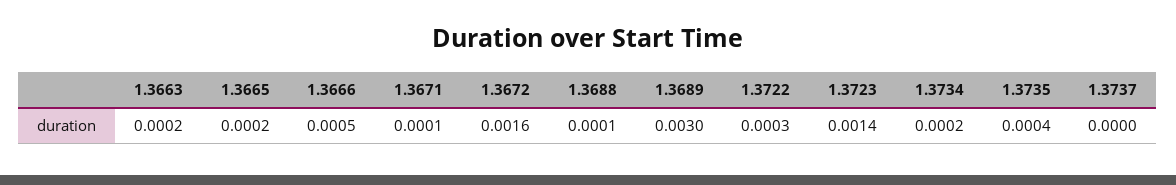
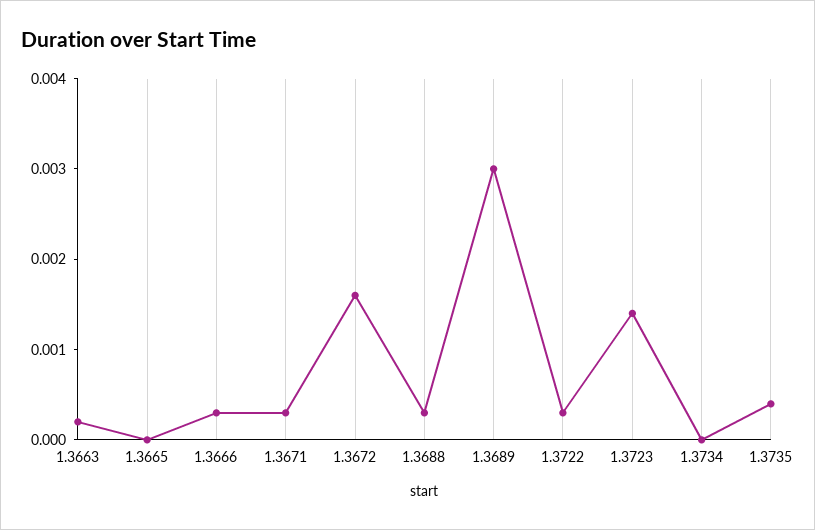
  {
    "1.3663": 0.0002,
-   "1.3665": 0.0002,
+   "1.3665": 0,
-   "1.3666": 0.0005,
+   "1.3666": 0.0003,
-   "1.3671": 0.0001,
+   "1.3671": 0.0003,
    "1.3672": 0.0016,
-   "1.3688": 0.0001,
+   "1.3688": 0.0003,
    "1.3689": 0.003,
    "1.3722": 0.0003,
    "1.3723": 0.0014,
-   "1.3734": 0.0002,
+   "1.3734": 0,
-   "1.3735": 0.0004,
+   "1.3735": 0.0004
-   "1.3737": 0
  }

